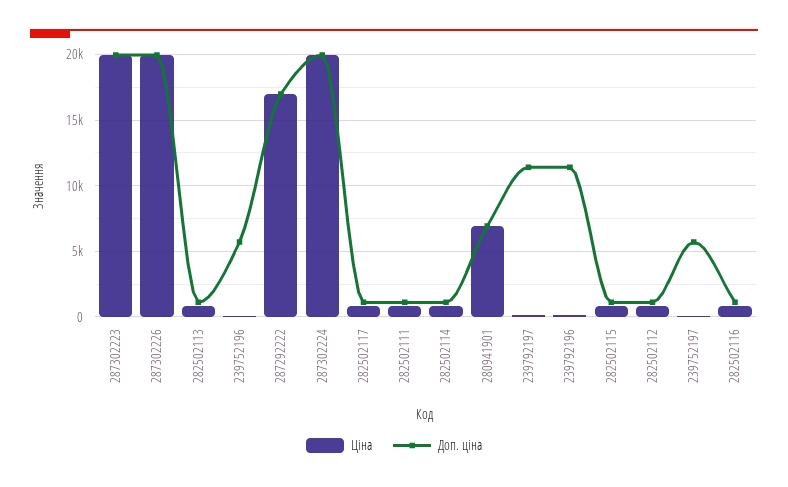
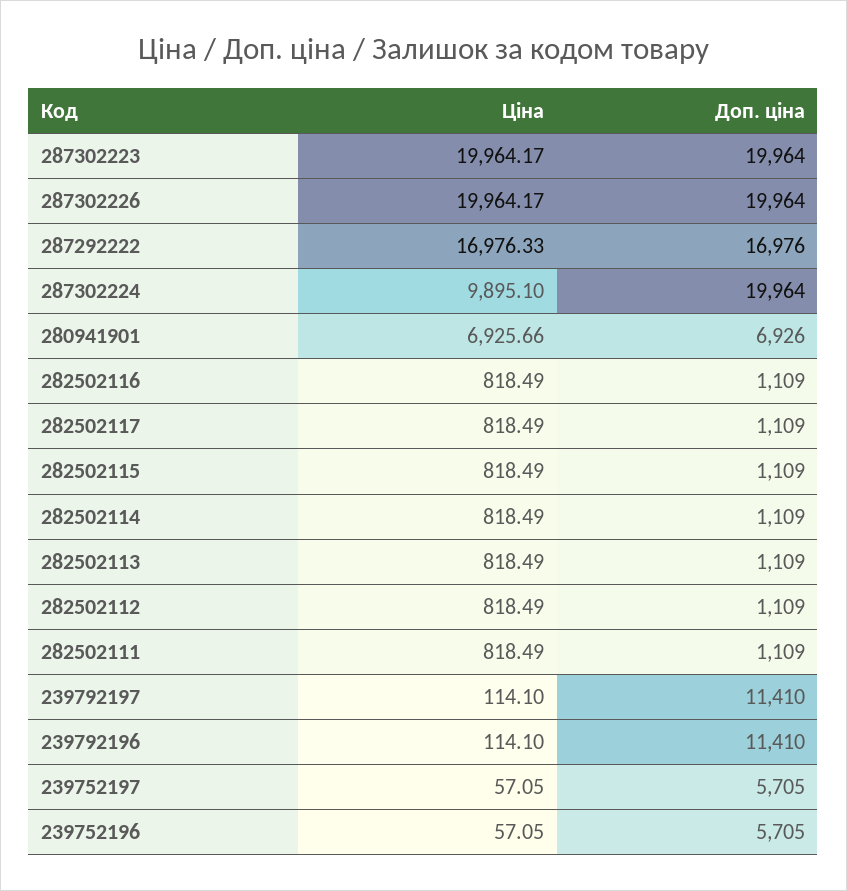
  {
    "Ціна": {
      "287302223": 19964.17,
      "287302226": 19964.17,
      "282502113": 818.49,
      "239752196": 57.05,
      "287292222": 16976.33,
-     "287302224": 20000,
+     "287302224": 9895.1,
      "282502117": 818.49,
      "282502111": 818.49,
      "282502114": 818.49,
      "280941901": 6925.66,
      "239792197": 114.1,
      "239792196": 114.1,
      "282502115": 818.49,
      "282502112": 818.49,
      "239752197": 57.05,
      "282502116": 818.49
    },
    "Доп. ціна": {
      "287302223": 19964,
      "287302226": 19964,
      "282502113": 1109,
      "239752196": 5705,
      "287292222": 16976,
      "287302224": 19964,
      "282502117": 1109,
      "282502111": 1109,
      "282502114": 1109,
      "280941901": 6926,
      "239792197": 11410,
      "239792196": 11410,
      "282502115": 1109,
      "282502112": 1109,
      "239752197": 5705,
      "282502116": 1109
    }
  }

